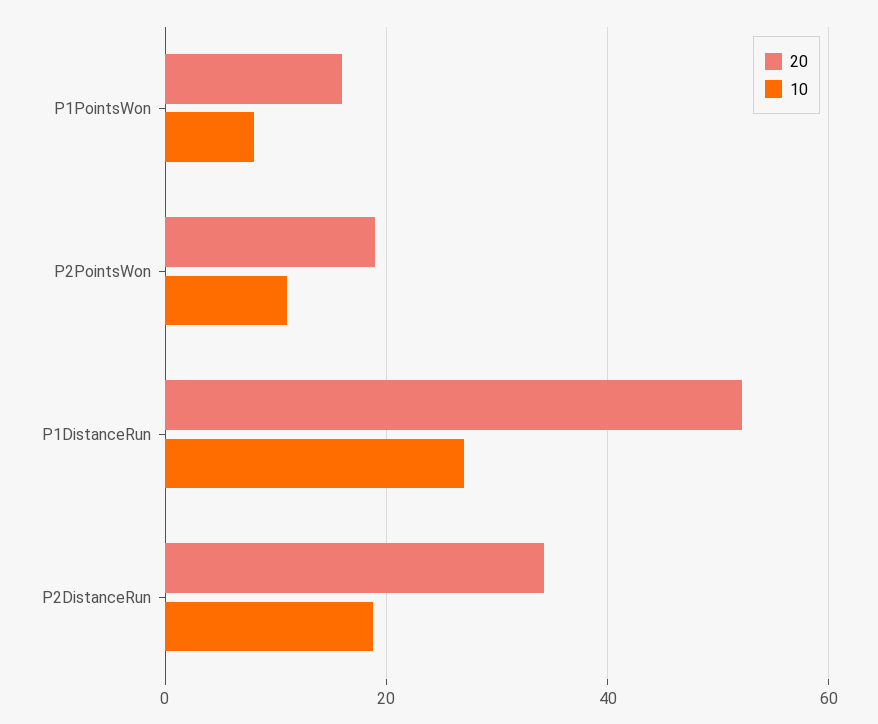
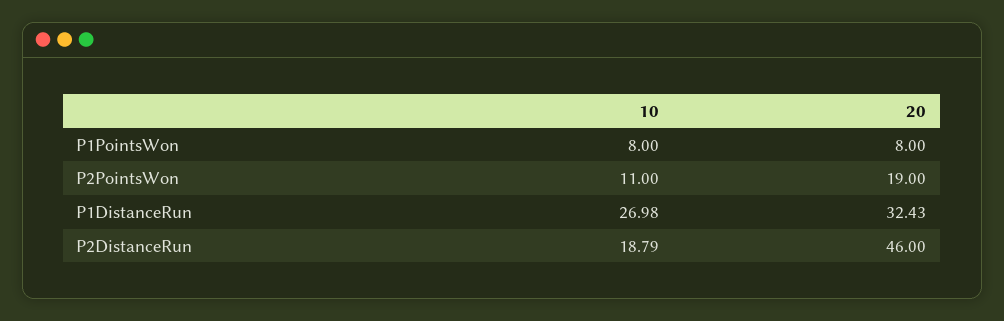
  {
    "20": {
-     "P1PointsWon": 16,
+     "P1PointsWon": 8,
      "P2PointsWon": 19,
-     "P1DistanceRun": 52,
+     "P1DistanceRun": 32.43,
-     "P2DistanceRun": 34
+     "P2DistanceRun": 46
    },
    "10": {
      "P1PointsWon": 8,
      "P2PointsWon": 11,
      "P1DistanceRun": 26.98,
      "P2DistanceRun": 18.79
    }
  }

